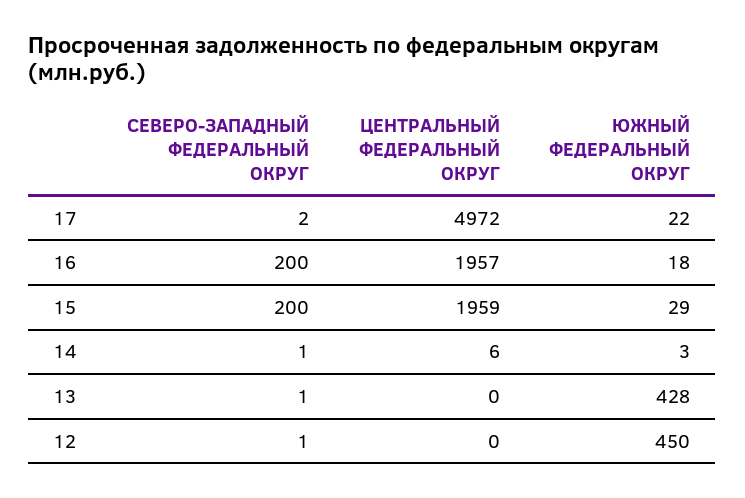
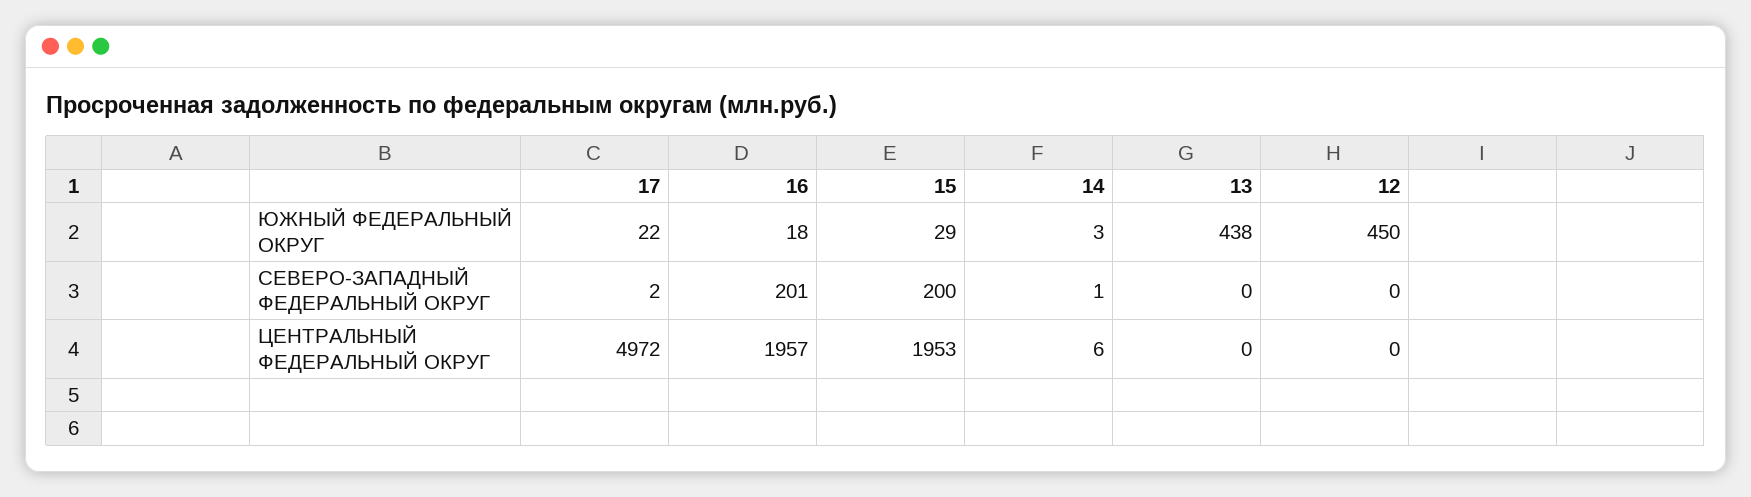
  {
    "СЕВЕРО-ЗАПАДНЫЙ ФЕДЕРАЛЬНЫЙ ОКРУГ": {
      "17": 2,
-     "16": 200,
+     "16": 201,
      "15": 200,
      "14": 1,
-     "13": 1,
+     "13": 0,
-     "12": 1
+     "12": 0
    },
    "ЦЕНТРАЛЬНЫЙ ФЕДЕРАЛЬНЫЙ ОКРУГ": {
      "17": 4972,
      "16": 1957,
-     "15": 1959,
+     "15": 1953,
      "14": 6,
      "13": 0,
      "12": 0
    },
    "ЮЖНЫЙ ФЕДЕРАЛЬНЫЙ ОКРУГ": {
      "17": 22,
      "16": 18,
      "15": 29,
      "14": 3,
-     "13": 428,
+     "13": 438,
      "12": 450
    }
  }

